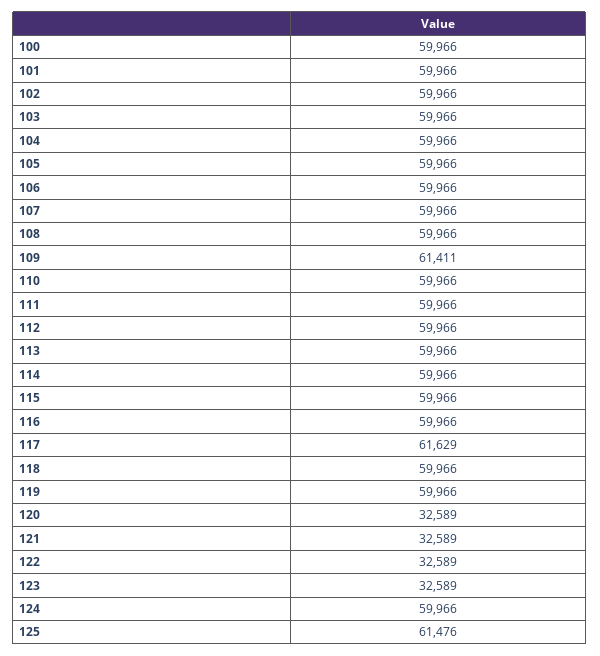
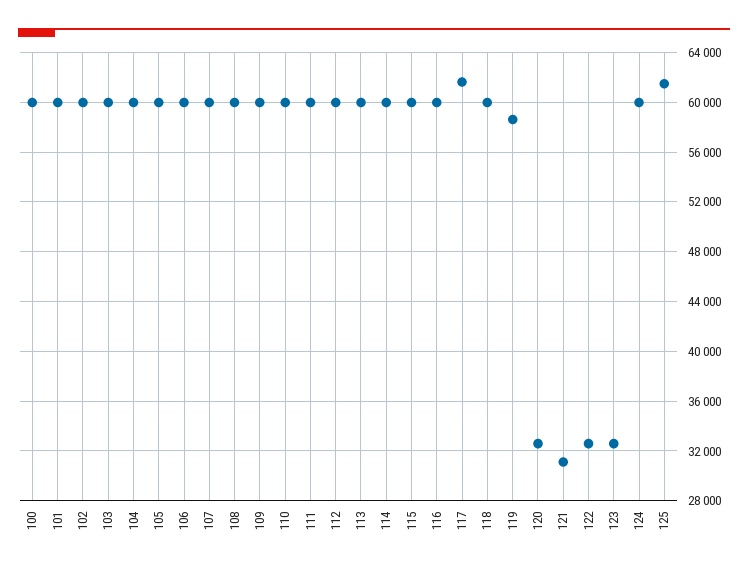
  {
    "100": 59966,
    "101": 59966,
    "102": 59966,
    "103": 59966,
    "104": 59966,
    "105": 59966,
    "106": 59966,
    "107": 59966,
    "108": 59966,
-   "109": 61411,
+   "109": 60000,
    "110": 59966,
    "111": 59966,
    "112": 59966,
    "113": 59966,
    "114": 59966,
    "115": 59966,
    "116": 59966,
    "117": 61629,
    "118": 59966,
-   "119": 59966,
+   "119": 58500,
    "120": 32589,
-   "121": 32589,
+   "121": 31000,
    "122": 32589,
    "123": 32589,
    "124": 59966,
    "125": 61476
  }

